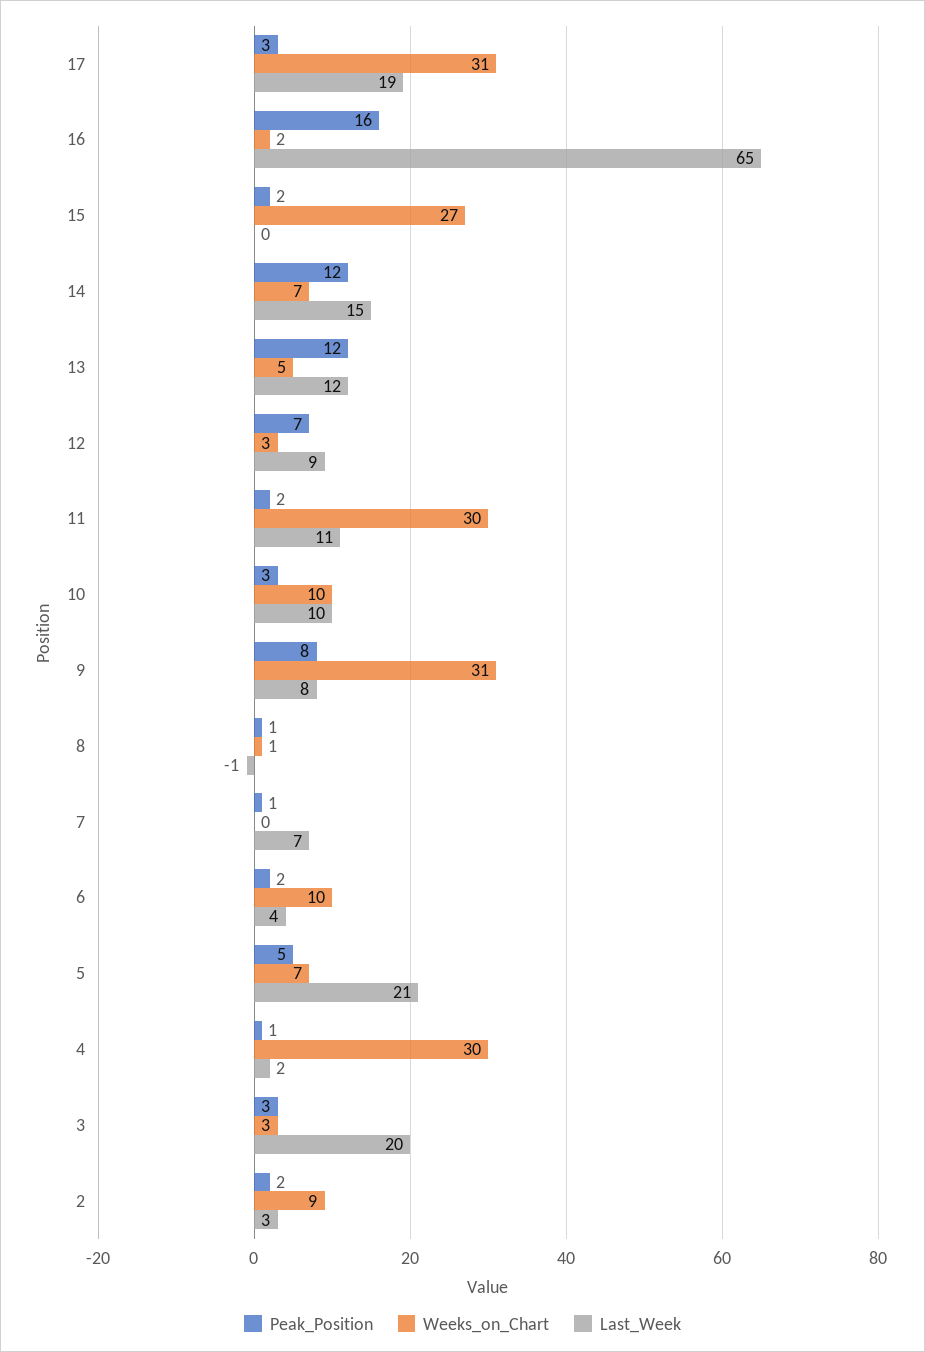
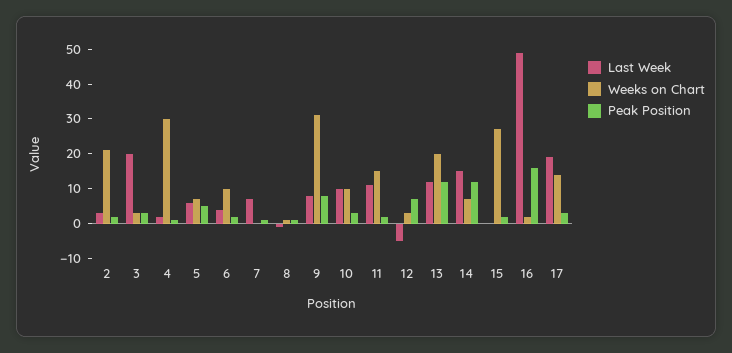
  {
    "Peak_Position": {
      "17": 3,
      "16": 16,
      "15": 2,
      "14": 12,
      "13": 12,
      "12": 7,
      "11": 2,
      "10": 3,
      "9": 8,
      "8": 1,
      "7": 1,
      "6": 2,
      "5": 5,
      "4": 1,
      "3": 3,
      "2": 2
    },
    "Weeks_on_Chart": {
-     "17": 31,
+     "17": 15,
      "16": 2,
      "15": 27,
      "14": 7,
-     "13": 5,
+     "13": 20,
      "12": 3,
-     "11": 30,
+     "11": 15,
      "10": 10,
      "9": 31,
      "8": 1,
      "7": 0,
      "6": 10,
      "5": 7,
      "4": 30,
      "3": 3,
-     "2": 9
+     "2": 20
    },
    "Last_Week": {
      "17": 19,
-     "16": 65,
+     "16": 50,
      "15": 0,
      "14": 15,
      "13": 12,
-     "12": 9,
+     "12": -5,
      "11": 11,
      "10": 10,
      "9": 8,
      "8": -1,
      "7": 7,
      "6": 4,
-     "5": 21,
+     "5": 5,
      "4": 2,
      "3": 20,
      "2": 3
    }
  }

